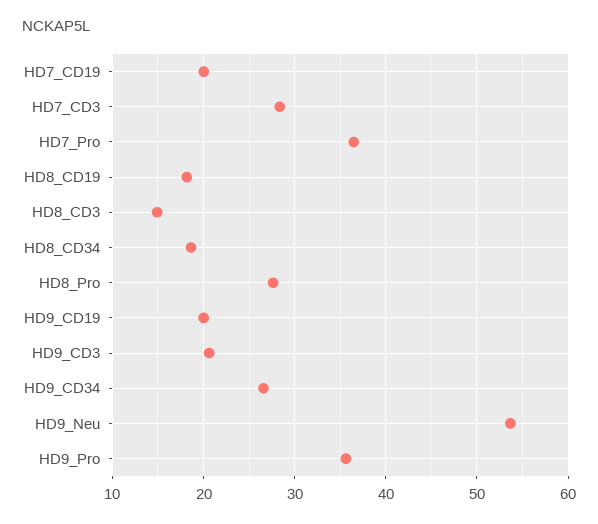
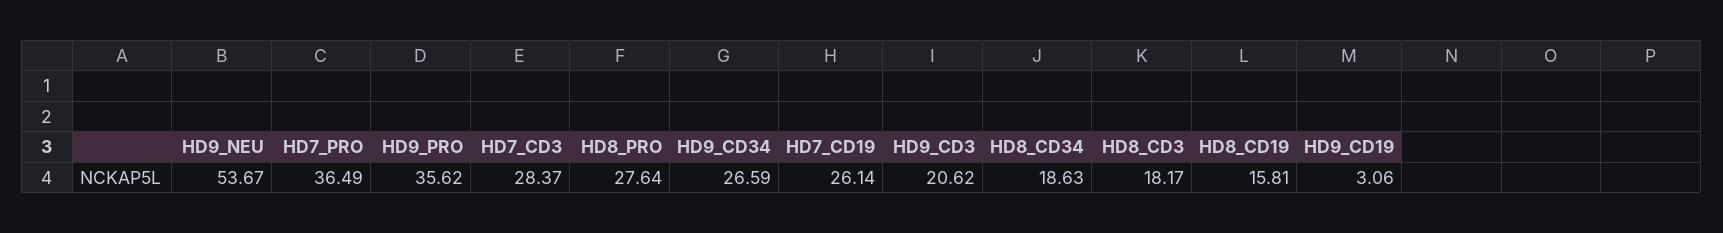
  {
-   "HD7_CD19": 20,
+   "HD7_CD19": 26.14,
    "HD7_CD3": 28.37,
    "HD7_Pro": 36.49,
-   "HD8_CD19": 18,
+   "HD8_CD19": 15.81,
-   "HD8_CD3": 15,
+   "HD8_CD3": 18.17,
    "HD8_CD34": 18.63,
    "HD8_Pro": 27.64,
-   "HD9_CD19": 20,
+   "HD9_CD19": 3.06,
    "HD9_CD3": 20.62,
    "HD9_CD34": 26.59,
    "HD9_Neu": 53.67,
    "HD9_Pro": 35.62
  }

